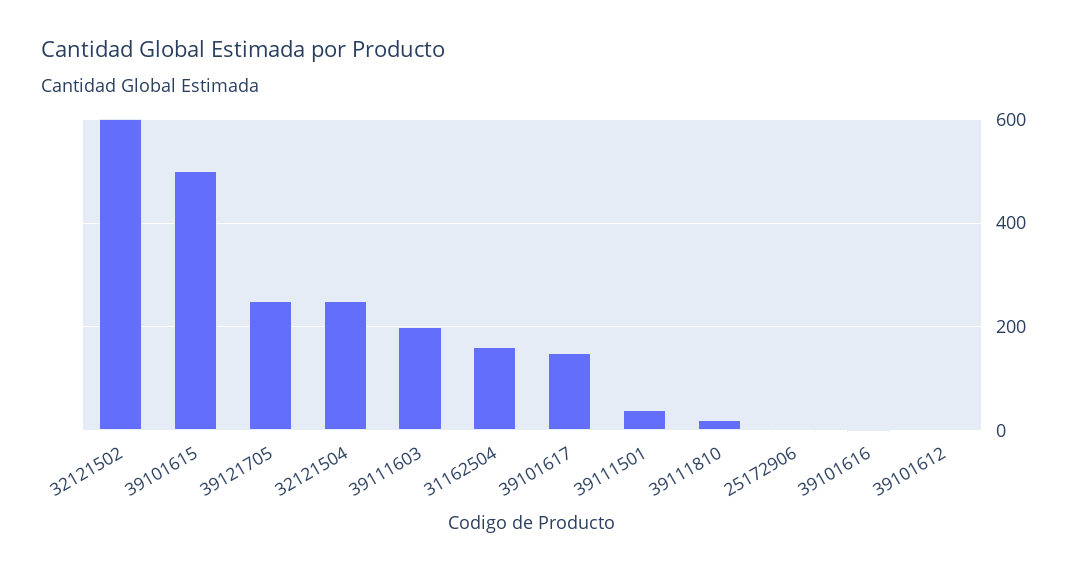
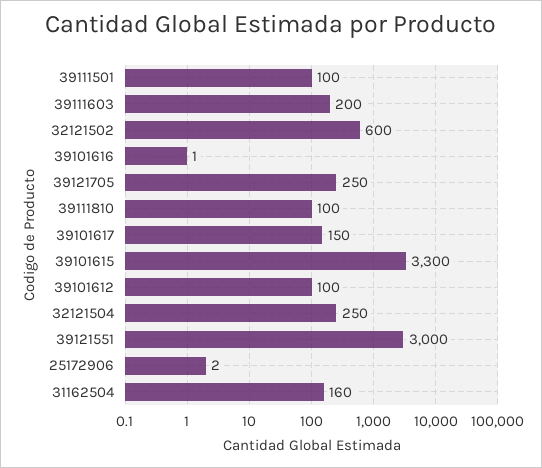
  {
    "32121502": 600,
-   "39101615": 500,
+   "39101615": 3300,
    "39121705": 250,
    "32121504": 250,
    "39111603": 200,
    "31162504": 160,
    "39101617": 150,
-   "39111501": 40,
+   "39111501": 100,
-   "39111810": 20,
+   "39111810": 100,
    "25172906": 2,
    "39101616": 1,
-   "39101612": 0
+   "39101612": 100,
+   "39121551": 3000
  }

